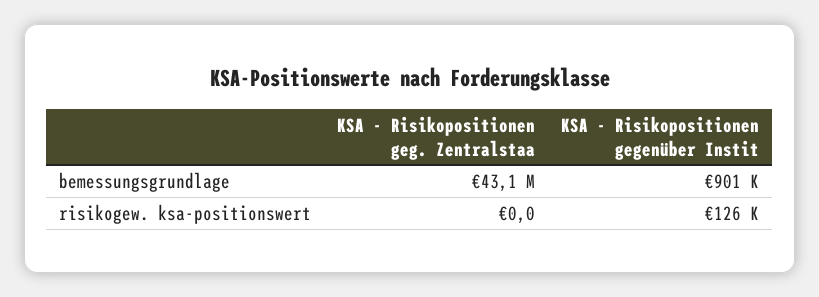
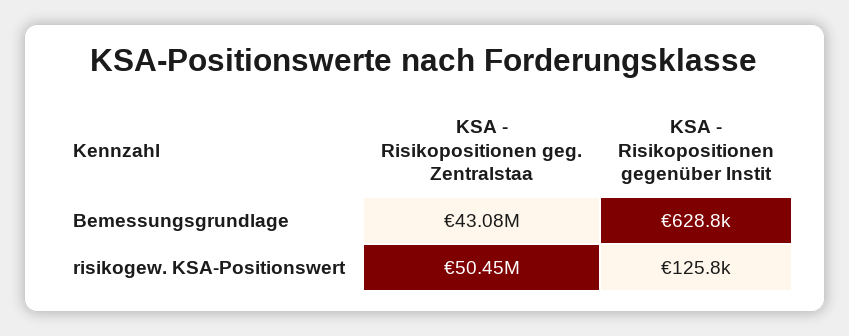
  {
    "KSA - Risikopositionen geg. Zentralstaa": {
      "bemessungsgrundlage": 43080000,
-     "risikogew. ksa-positionswert": 0
+     "risikogew. ksa-positionswert": 50450000
    },
    "KSA - Risikopositionen gegenüber Instit": {
-     "bemessungsgrundlage": 901000,
+     "bemessungsgrundlage": 628800,
      "risikogew. ksa-positionswert": 125800
    }
  }

